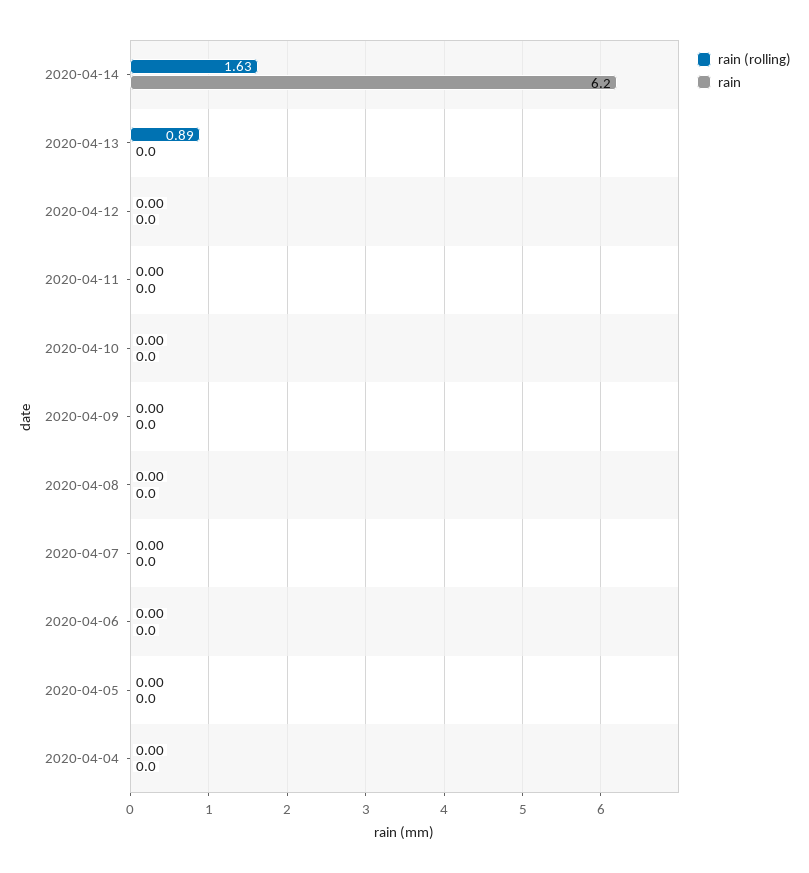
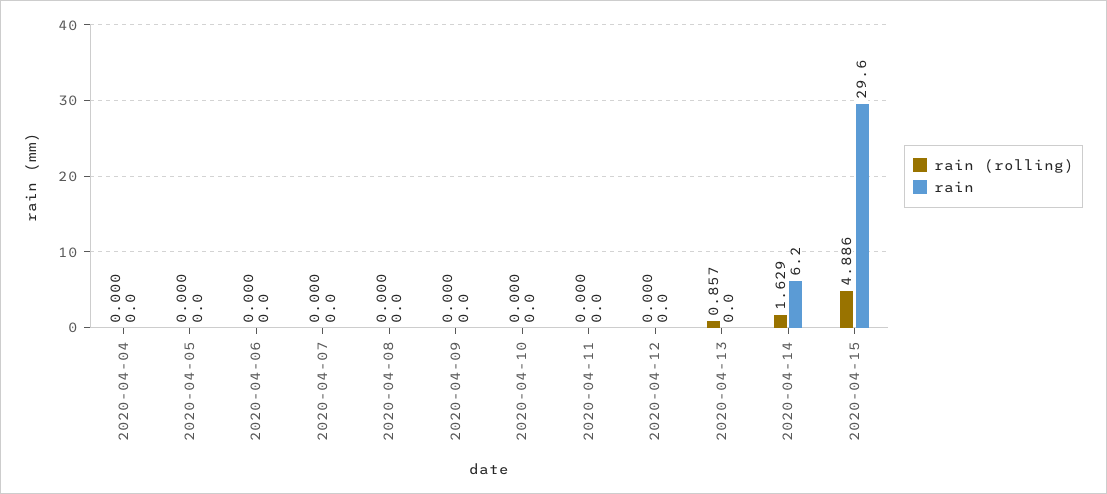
  {
    "rain (rolling)": {
      "2020-04-14": 1.629,
-     "2020-04-13": 0.89,
+     "2020-04-13": 0.857,
      "2020-04-12": 0,
      "2020-04-11": 0,
      "2020-04-10": 0,
      "2020-04-09": 0,
      "2020-04-08": 0,
      "2020-04-07": 0,
      "2020-04-06": 0,
      "2020-04-05": 0,
-     "2020-04-04": 0
+     "2020-04-04": 0,
+     "2020-04-15": 4.886
    },
    "rain": {
      "2020-04-14": 6.2,
      "2020-04-13": 0,
      "2020-04-12": 0,
      "2020-04-11": 0,
      "2020-04-10": 0,
      "2020-04-09": 0,
      "2020-04-08": 0,
      "2020-04-07": 0,
      "2020-04-06": 0,
      "2020-04-05": 0,
-     "2020-04-04": 0
+     "2020-04-04": 0,
+     "2020-04-15": 29.6
    }
  }

